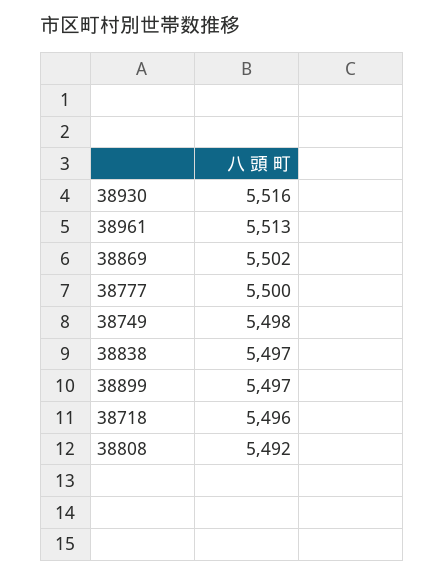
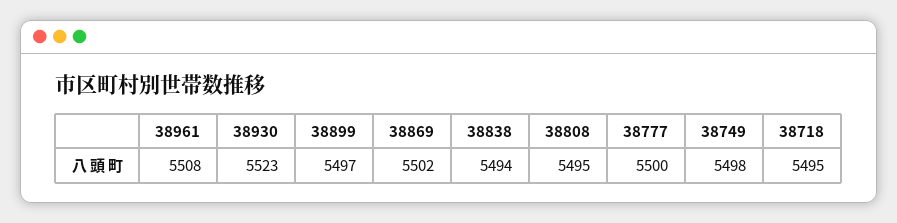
  {
-   "38930": 5516,
+   "38930": 5523,
-   "38961": 5513,
+   "38961": 5508,
    "38869": 5502,
    "38777": 5500,
    "38749": 5498,
-   "38838": 5497,
+   "38838": 5494,
    "38899": 5497,
-   "38718": 5496,
+   "38718": 5495,
-   "38808": 5492
+   "38808": 5495
  }

